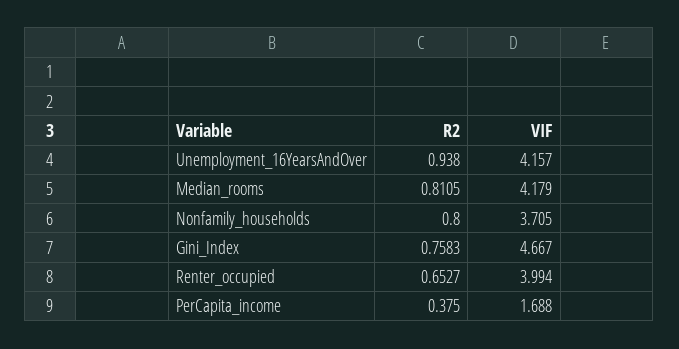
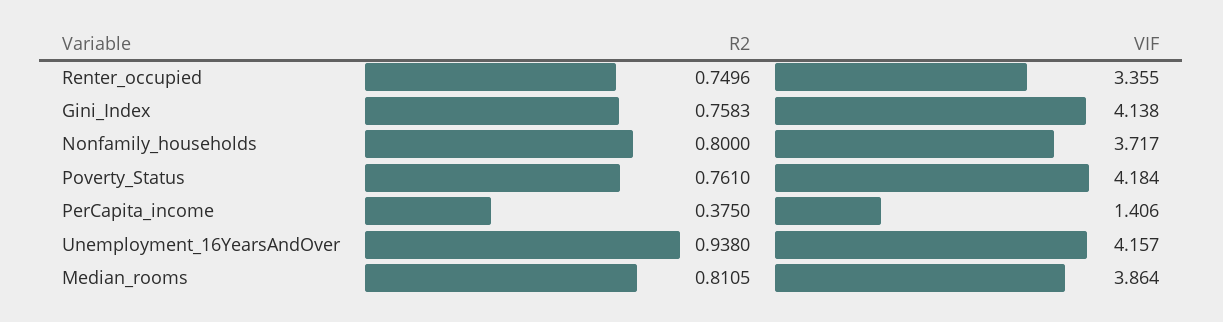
  {
    "R2": {
      "Unemployment_16YearsAndOver": 0.938,
      "Median_rooms": 0.8105,
      "Nonfamily_households": 0.8,
      "Gini_Index": 0.7583,
-     "Renter_occupied": 0.6527,
+     "Renter_occupied": 0.7496,
-     "PerCapita_income": 0.375
+     "PerCapita_income": 0.375,
+     "Poverty_Status": 0.761
    },
    "VIF": {
      "Unemployment_16YearsAndOver": 4.157,
-     "Median_rooms": 4.179,
+     "Median_rooms": 3.864,
-     "Nonfamily_households": 3.705,
+     "Nonfamily_households": 3.717,
-     "Gini_Index": 4.667,
+     "Gini_Index": 4.138,
-     "Renter_occupied": 3.994,
+     "Renter_occupied": 3.355,
-     "PerCapita_income": 1.688
+     "PerCapita_income": 1.406,
+     "Poverty_Status": 4.184
    }
  }

